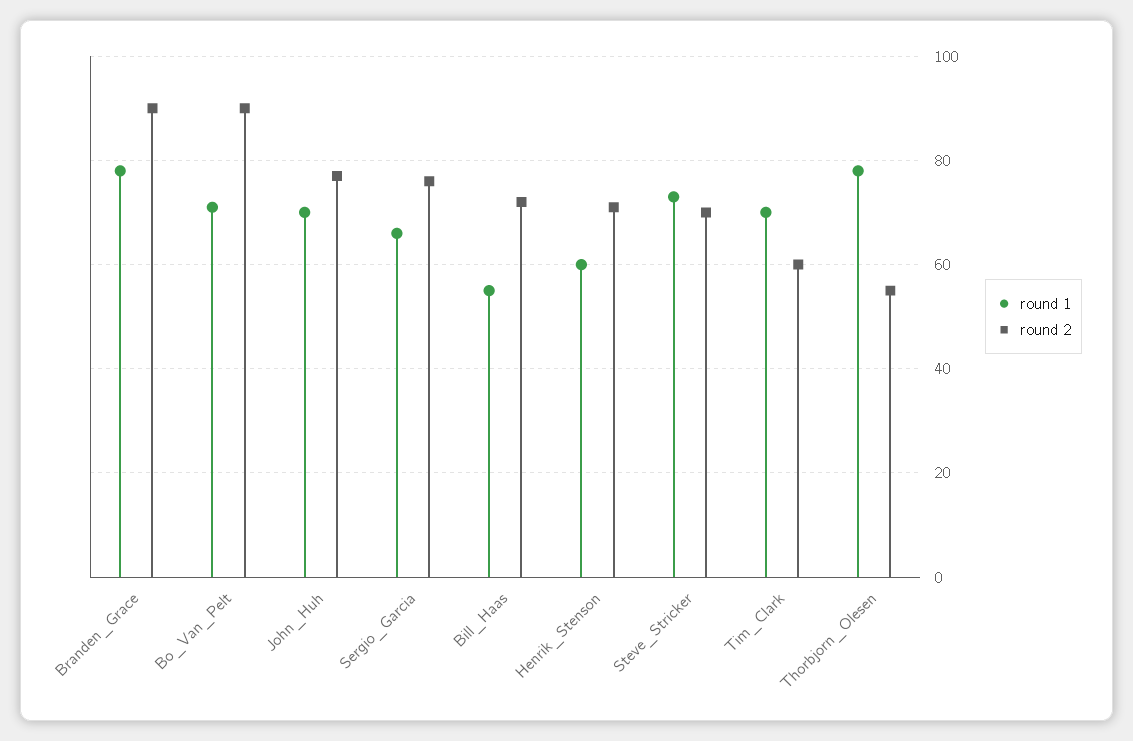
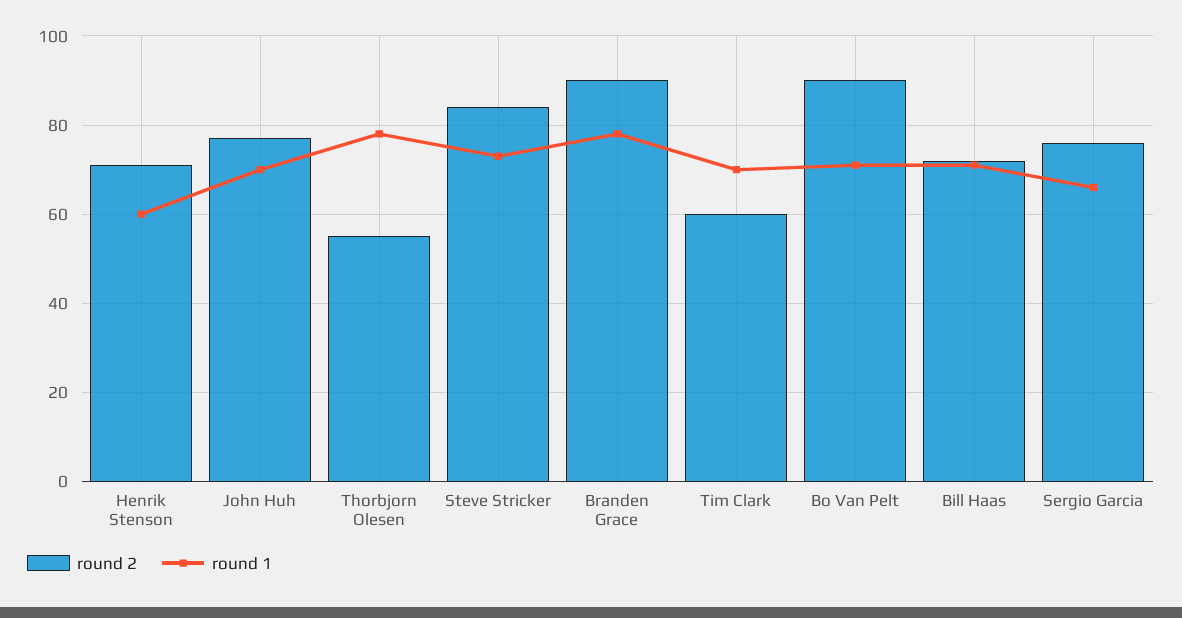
  {
    "round 1": {
      "Branden_Grace": 80,
      "Bo_Van_Pelt": 70,
      "John_Huh": 70,
      "Sergio_Garcia": 65,
-     "Bill_Haas": 55,
+     "Bill_Haas": 70,
      "Henrik_Stenson": 60,
      "Steve_Stricker": 75,
      "Tim_Clark": 70,
      "Thorbjorn_Olesen": 80
    },
    "round 2": {
      "Branden_Grace": 90,
      "Bo_Van_Pelt": 90,
      "John_Huh": 75,
      "Sergio_Garcia": 75,
      "Bill_Haas": 70,
      "Henrik_Stenson": 70,
-     "Steve_Stricker": 70,
+     "Steve_Stricker": 85,
      "Tim_Clark": 60,
      "Thorbjorn_Olesen": 55
    }
  }

